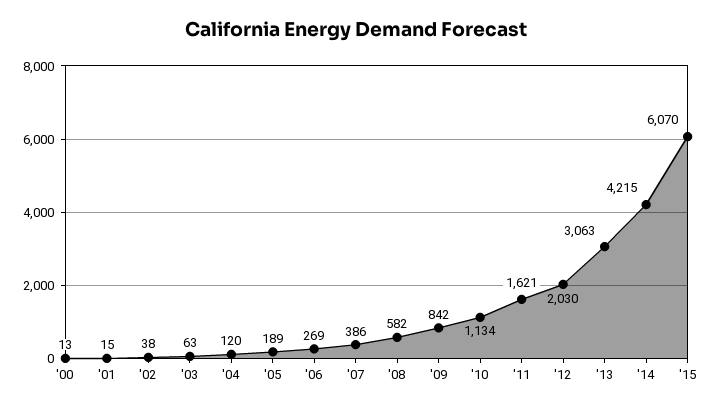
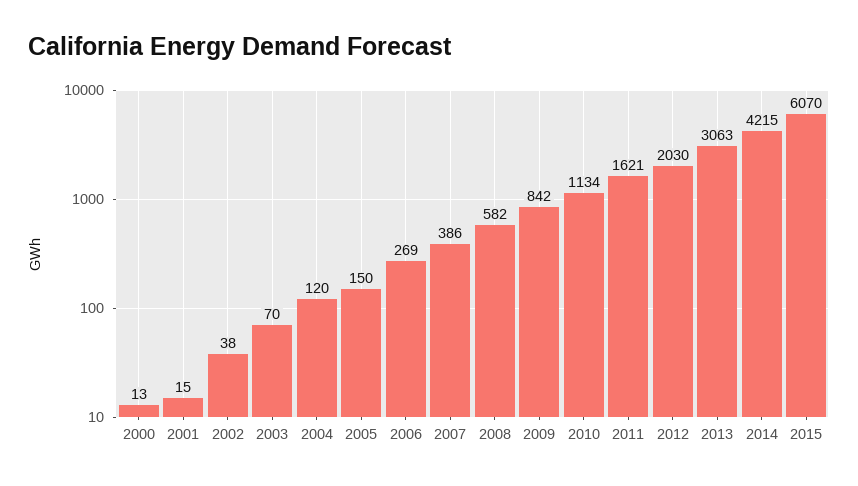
  {
    "'00": 13,
    "'01": 15,
    "'02": 38,
-   "'03": 63,
+   "'03": 70,
    "'04": 120,
-   "'05": 189,
+   "'05": 150,
    "'06": 269,
    "'07": 386,
    "'08": 582,
    "'09": 842,
    "'10": 1134,
    "'11": 1621,
    "'12": 2030,
    "'13": 3063,
    "'14": 4215,
    "'15": 6070
  }

